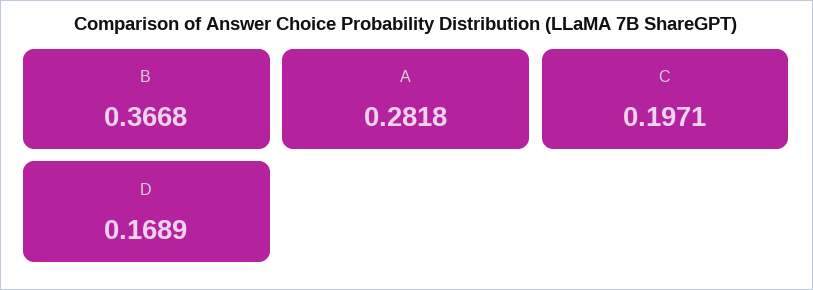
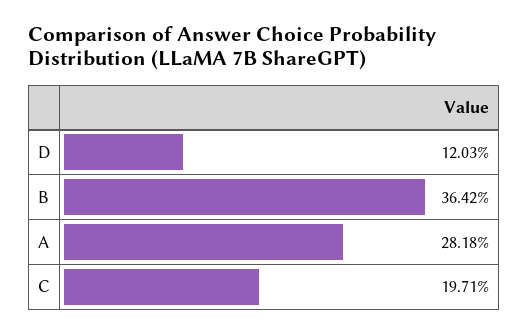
  {
-   "B": 0.3668,
+   "B": 0.3642,
    "A": 0.2818,
    "C": 0.1971,
-   "D": 0.1689
+   "D": 0.1203
  }

